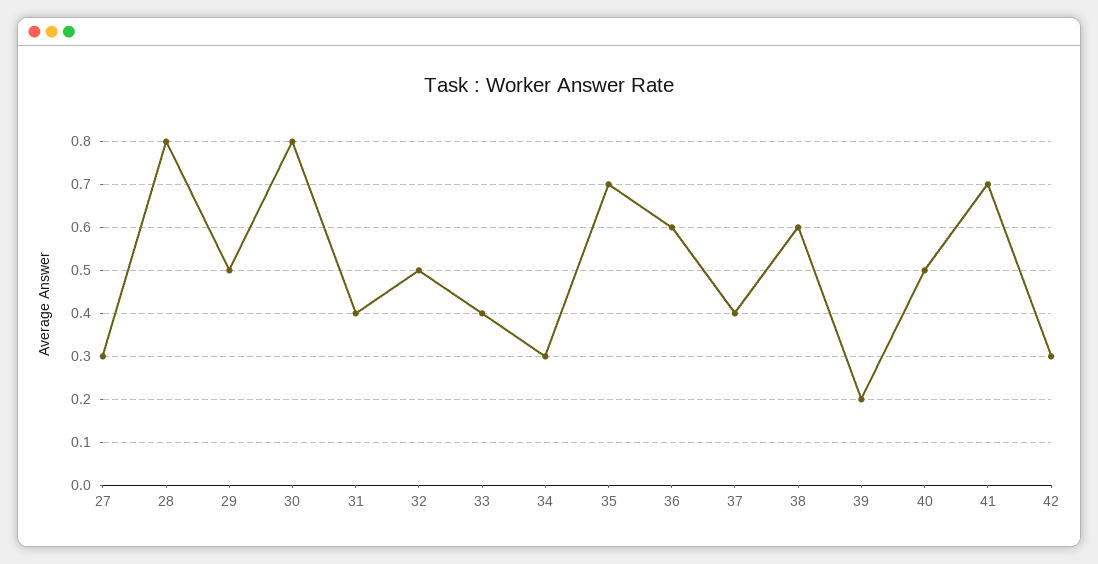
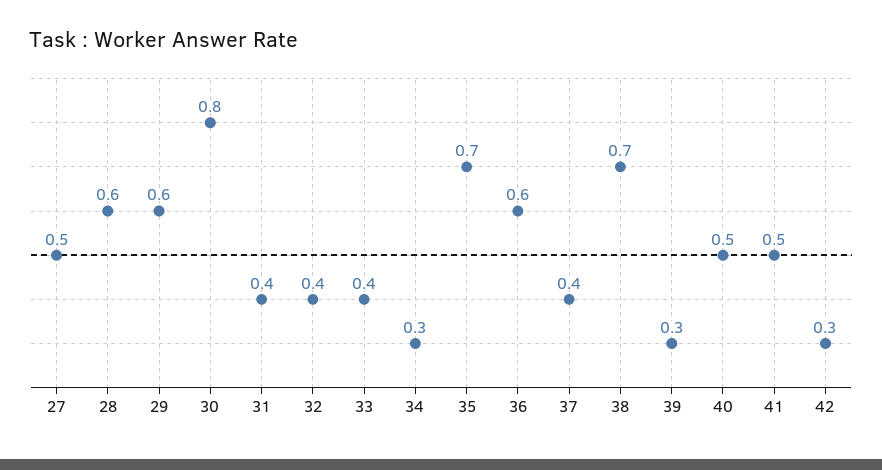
  {
-   "27": 0.3,
+   "27": 0.5,
-   "28": 0.8,
+   "28": 0.6,
-   "29": 0.5,
+   "29": 0.6,
    "30": 0.8,
    "31": 0.4,
-   "32": 0.5,
+   "32": 0.4,
    "33": 0.4,
    "34": 0.3,
    "35": 0.7,
    "36": 0.6,
    "37": 0.4,
-   "38": 0.6,
+   "38": 0.7,
-   "39": 0.2,
+   "39": 0.3,
    "40": 0.5,
-   "41": 0.7,
+   "41": 0.5,
    "42": 0.3
  }

